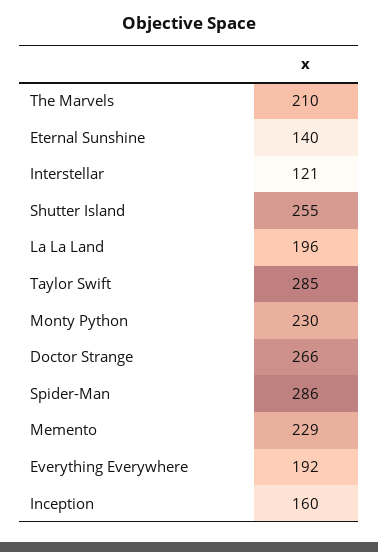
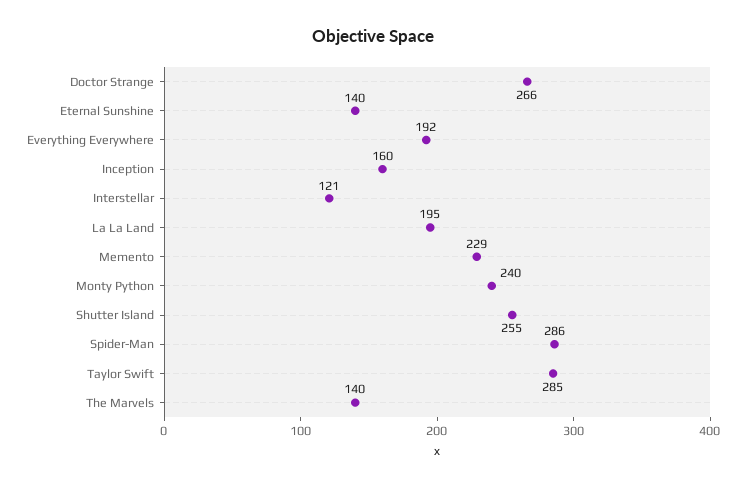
  {
-   "The Marvels": 210,
+   "The Marvels": 140,
    "Eternal Sunshine": 140,
    "Interstellar": 121,
    "Shutter Island": 255,
-   "La La Land": 196,
+   "La La Land": 195,
    "Taylor Swift": 285,
-   "Monty Python": 230,
+   "Monty Python": 240,
    "Doctor Strange": 266,
    "Spider-Man": 286,
    "Memento": 229,
    "Everything Everywhere": 192,
    "Inception": 160
  }

